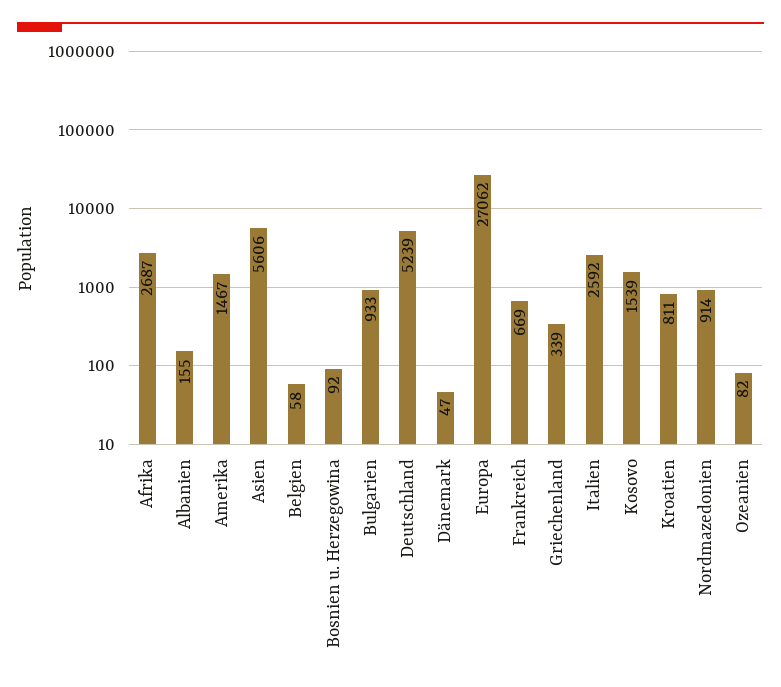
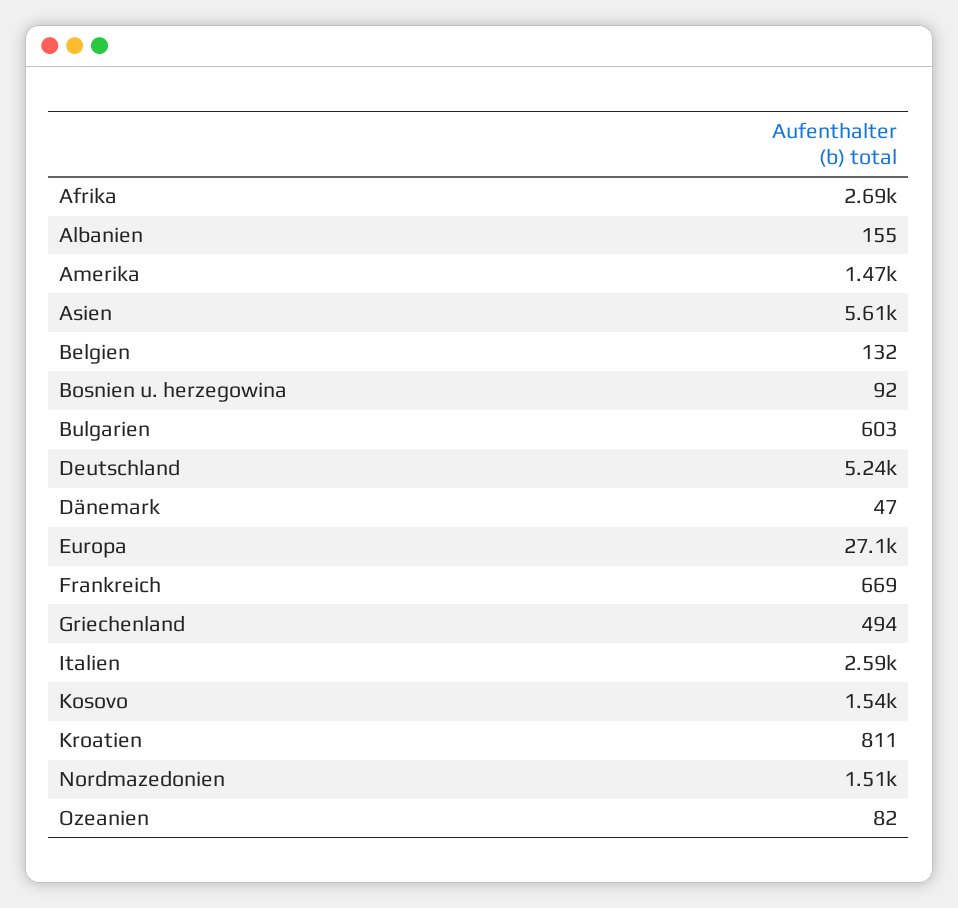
  {
    "Afrika": 2687,
    "Albanien": 155,
    "Amerika": 1467,
    "Asien": 5606,
-   "Belgien": 58,
+   "Belgien": 132,
    "Bosnien u. Herzegowina": 92,
-   "Bulgarien": 933,
+   "Bulgarien": 603,
    "Deutschland": 5239,
    "Dänemark": 47,
    "Europa": 27062,
    "Frankreich": 669,
-   "Griechenland": 339,
+   "Griechenland": 494,
    "Italien": 2592,
    "Kosovo": 1539,
    "Kroatien": 811,
-   "Nordmazedonien": 914,
+   "Nordmazedonien": 1510,
    "Ozeanien": 82
  }

